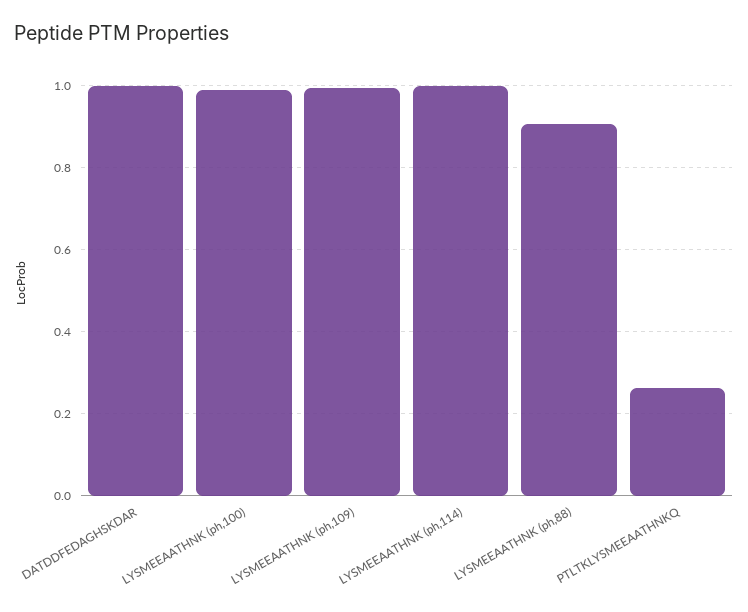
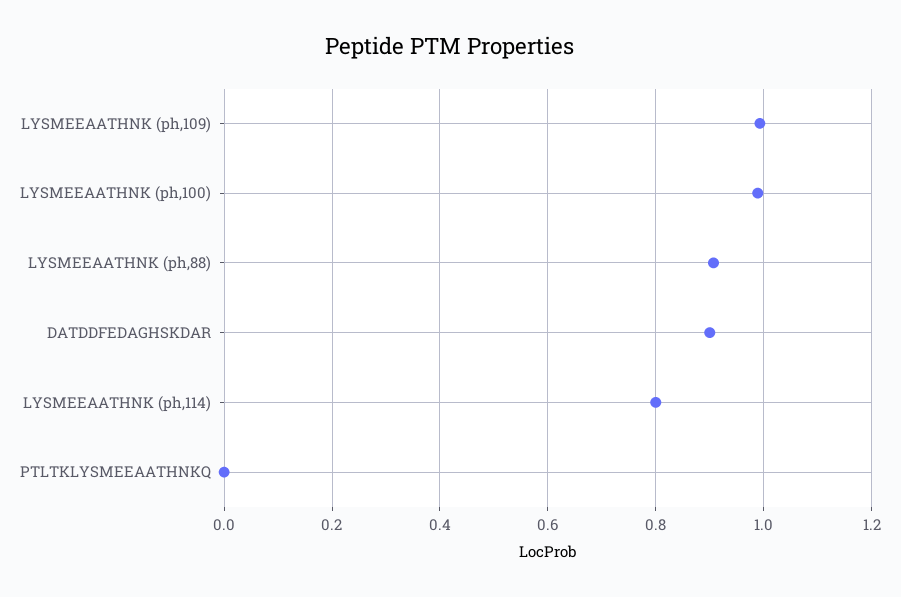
  {
-   "DATDDFEDAGHSKDAR": 1,
+   "DATDDFEDAGHSKDAR": 0.9,
    "LYSMEEAATHNK (ph,100)": 0.98,
    "LYSMEEAATHNK (ph,109)": 1,
-   "LYSMEEAATHNK (ph,114)": 1,
+   "LYSMEEAATHNK (ph,114)": 0.8,
    "LYSMEEAATHNK (ph,88)": 0.9,
-   "PTLTKLYSMEEAATHNKQ": 0.26
+   "PTLTKLYSMEEAATHNKQ": 0
  }

